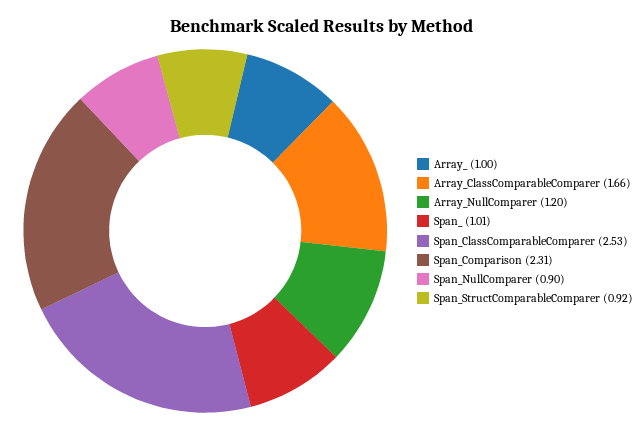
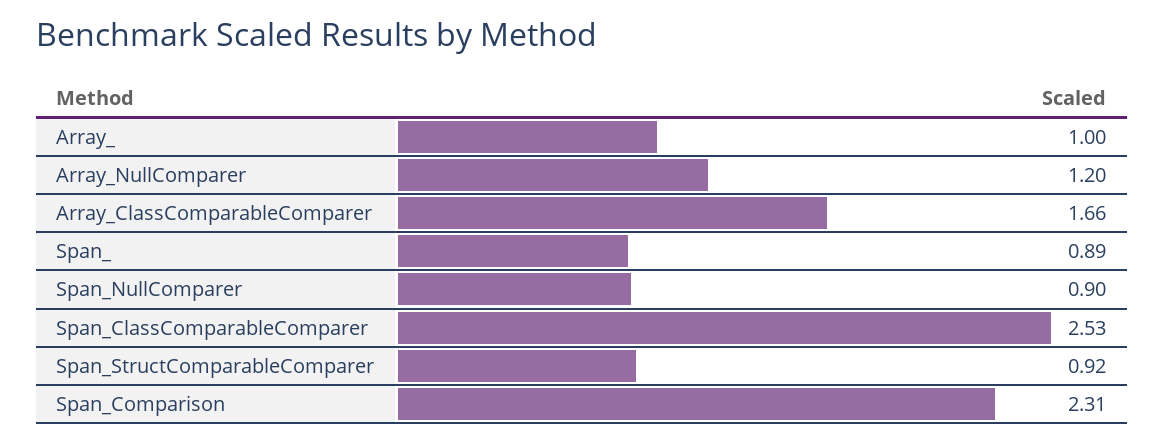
  {
    "Array_": 1,
    "Array_ClassComparableComparer": 1.66,
    "Array_NullComparer": 1.2,
-   "Span_": 1.01,
+   "Span_": 0.89,
    "Span_ClassComparableComparer": 2.53,
    "Span_Comparison": 2.31,
    "Span_NullComparer": 0.9,
    "Span_StructComparableComparer": 0.92
  }

